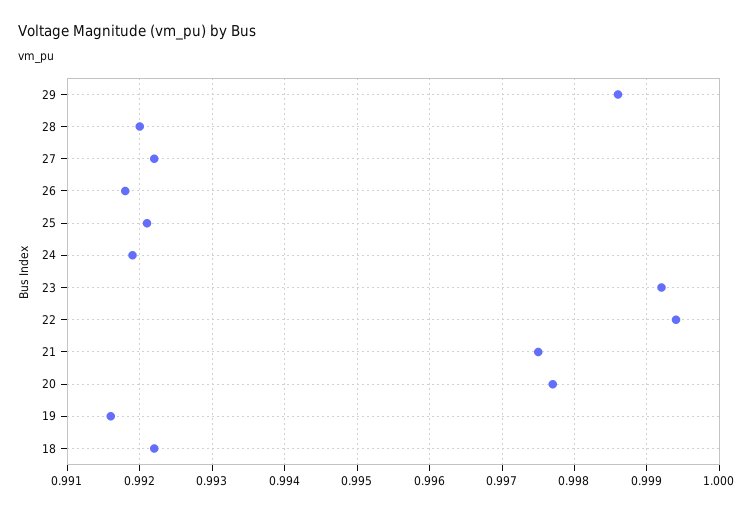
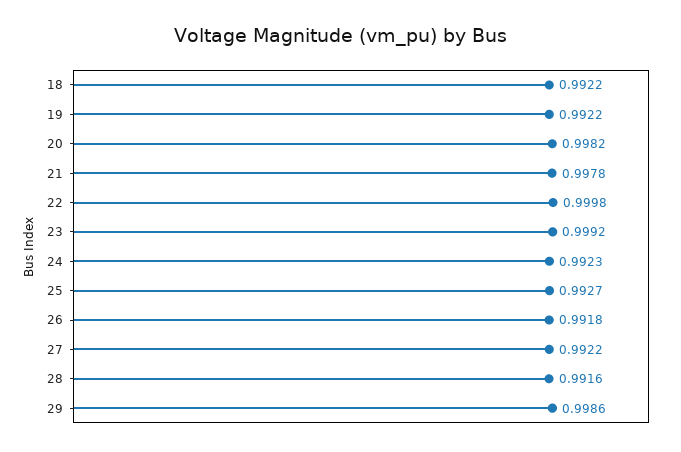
  {
    "29": 0.9986,
-   "28": 0.992,
+   "28": 0.9916,
    "27": 0.9922,
    "26": 0.9918,
-   "25": 0.9921,
+   "25": 0.9927,
-   "24": 0.9919,
+   "24": 0.9923,
    "23": 0.9992,
-   "22": 0.9994,
+   "22": 0.9998,
-   "21": 0.9975,
+   "21": 0.9978,
-   "20": 0.9977,
+   "20": 0.9982,
-   "19": 0.9916,
+   "19": 0.9922,
    "18": 0.9922
  }

